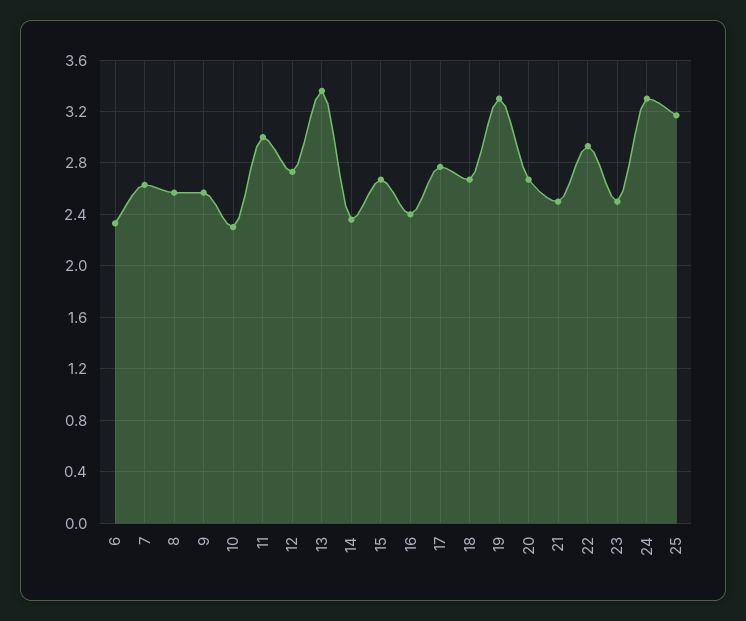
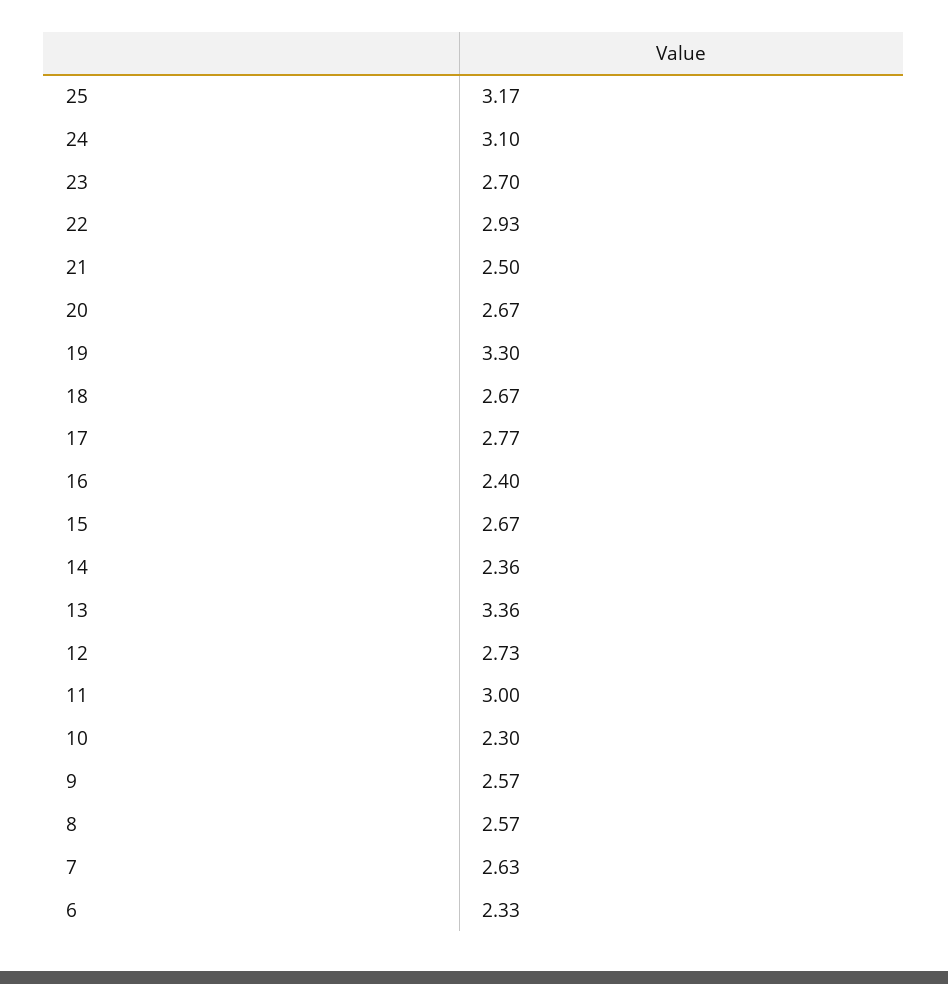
  {
    "6": 2.33,
    "7": 2.63,
    "8": 2.57,
    "9": 2.57,
    "10": 2.3,
    "11": 3,
    "12": 2.73,
    "13": 3.36,
    "14": 2.36,
    "15": 2.67,
    "16": 2.4,
    "17": 2.77,
    "18": 2.67,
    "19": 3.3,
    "20": 2.67,
    "21": 2.5,
    "22": 2.93,
-   "23": 2.5,
+   "23": 2.7,
-   "24": 3.3,
+   "24": 3.1,
    "25": 3.17
  }

